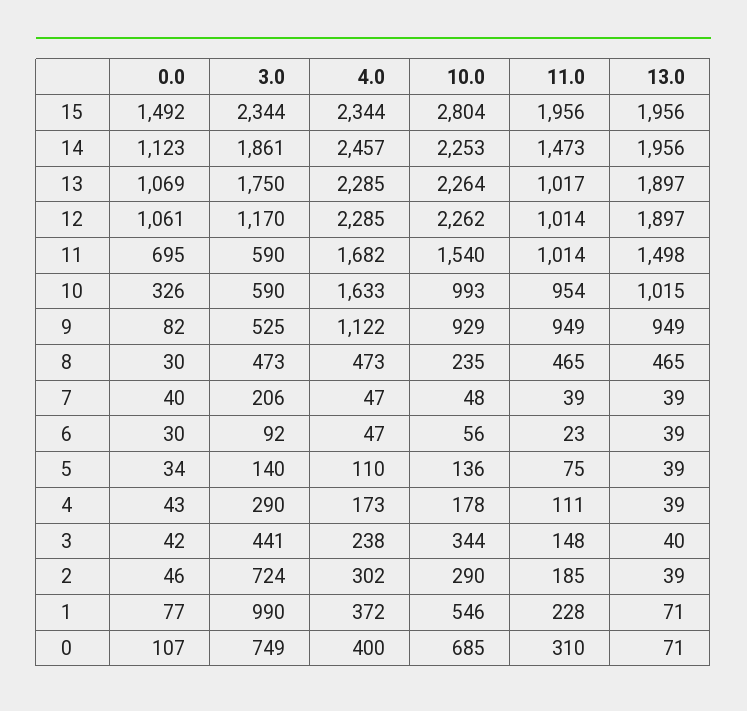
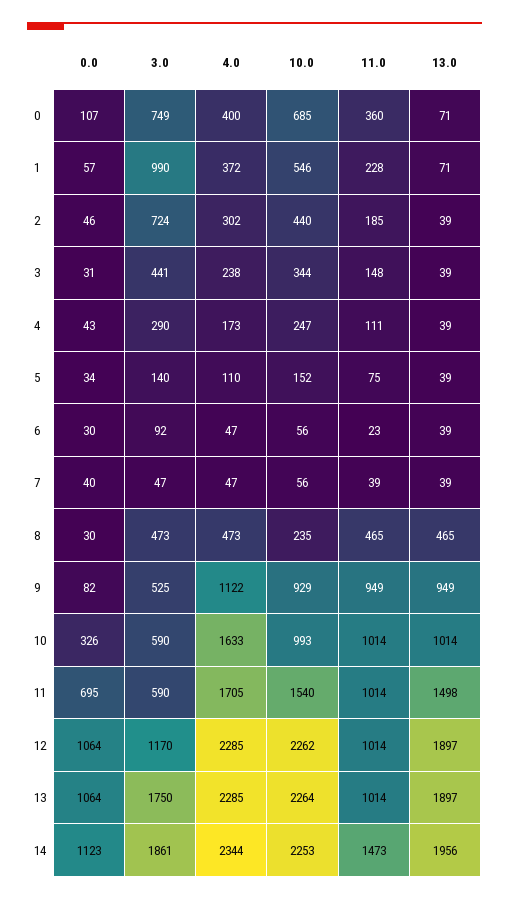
  {
    "0.0": {
-     "15": 1492,
      "14": 1123,
-     "13": 1069,
+     "13": 1064,
-     "12": 1061,
+     "12": 1064,
      "11": 695,
      "10": 326,
      "9": 82,
      "8": 30,
      "7": 40,
      "6": 30,
      "5": 34,
      "4": 43,
-     "3": 42,
+     "3": 31,
      "2": 46,
-     "1": 77,
+     "1": 57,
      "0": 107
    },
    "3.0": {
-     "15": 2344,
      "14": 1861,
      "13": 1750,
      "12": 1170,
      "11": 590,
      "10": 590,
      "9": 525,
      "8": 473,
-     "7": 206,
+     "7": 47,
      "6": 92,
      "5": 140,
      "4": 290,
      "3": 441,
      "2": 724,
      "1": 990,
      "0": 749
    },
    "4.0": {
-     "15": 2344,
-     "14": 2457,
+     "14": 2344,
      "13": 2285,
      "12": 2285,
-     "11": 1682,
+     "11": 1705,
      "10": 1633,
      "9": 1122,
      "8": 473,
      "7": 47,
      "6": 47,
      "5": 110,
      "4": 173,
      "3": 238,
      "2": 302,
      "1": 372,
      "0": 400
    },
    "10.0": {
-     "15": 2804,
      "14": 2253,
      "13": 2264,
      "12": 2262,
      "11": 1540,
      "10": 993,
      "9": 929,
      "8": 235,
-     "7": 48,
+     "7": 56,
      "6": 56,
-     "5": 136,
+     "5": 152,
-     "4": 178,
+     "4": 247,
      "3": 344,
-     "2": 290,
+     "2": 440,
      "1": 546,
      "0": 685
    },
    "11.0": {
-     "15": 1956,
      "14": 1473,
-     "13": 1017,
+     "13": 1014,
      "12": 1014,
      "11": 1014,
-     "10": 954,
+     "10": 1014,
      "9": 949,
      "8": 465,
      "7": 39,
      "6": 23,
      "5": 75,
      "4": 111,
      "3": 148,
      "2": 185,
      "1": 228,
-     "0": 310
+     "0": 360
    },
    "13.0": {
-     "15": 1956,
      "14": 1956,
      "13": 1897,
      "12": 1897,
      "11": 1498,
-     "10": 1015,
+     "10": 1014,
      "9": 949,
      "8": 465,
      "7": 39,
      "6": 39,
      "5": 39,
      "4": 39,
-     "3": 40,
+     "3": 39,
      "2": 39,
      "1": 71,
      "0": 71
    }
  }

